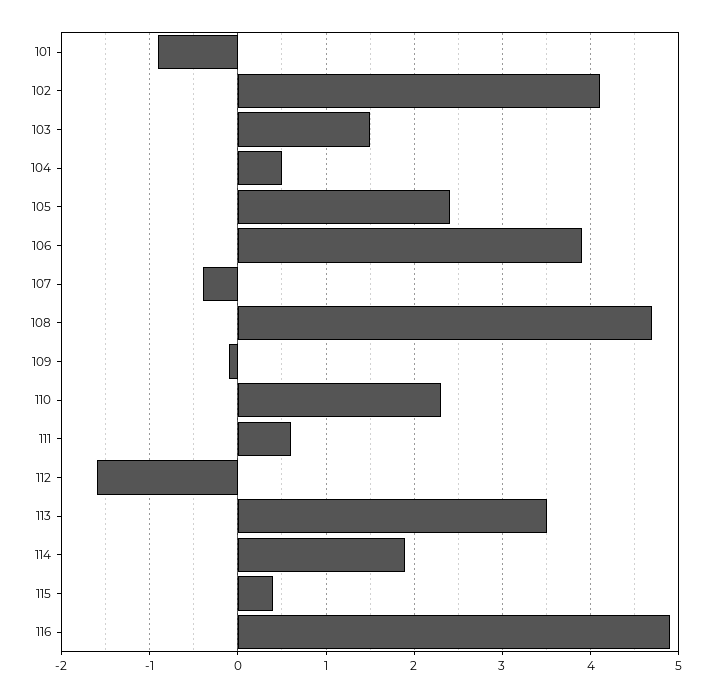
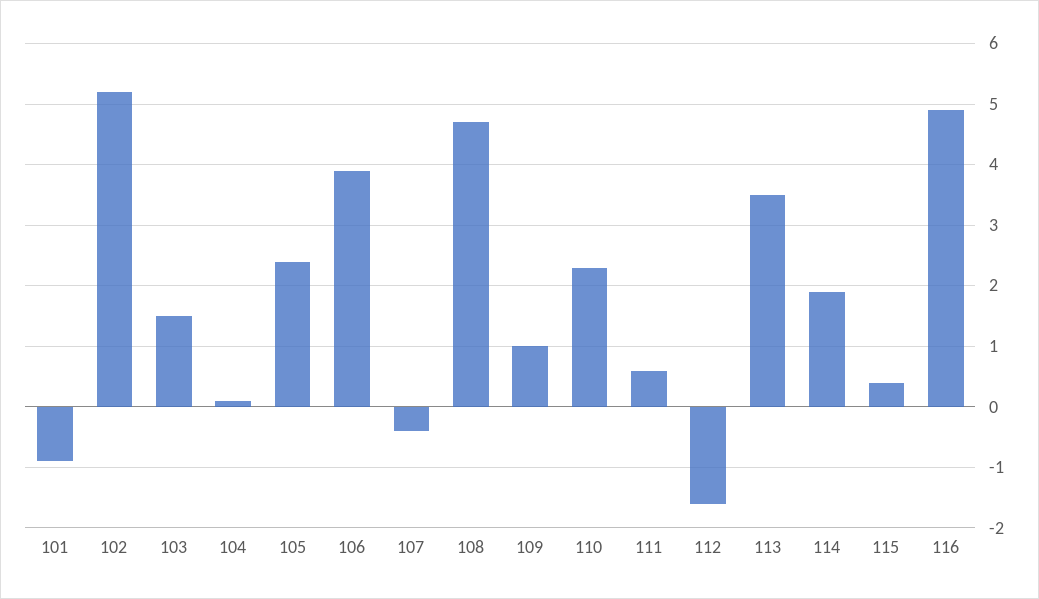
  {
    "101": -0.9,
-   "102": 4.1,
+   "102": 5.2,
    "103": 1.5,
-   "104": 0.5,
+   "104": 0.1,
    "105": 2.4,
    "106": 3.9,
    "107": -0.4,
    "108": 4.7,
-   "109": -0.1,
+   "109": 1,
    "110": 2.3,
    "111": 0.6,
    "112": -1.6,
    "113": 3.5,
    "114": 1.9,
    "115": 0.4,
    "116": 4.9
  }

